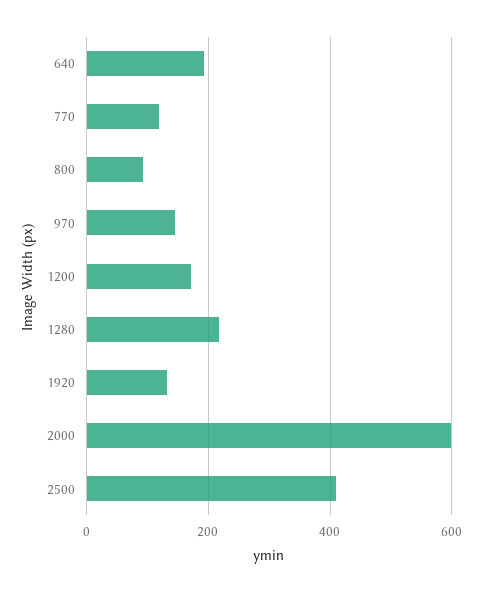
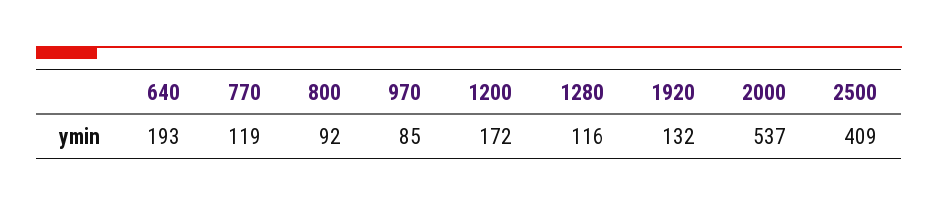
  {
    "640": 193,
    "770": 119,
    "800": 92,
-   "970": 140,
+   "970": 85,
    "1200": 172,
-   "1280": 220,
+   "1280": 116,
    "1920": 132,
-   "2000": 600,
+   "2000": 537,
    "2500": 409
  }

